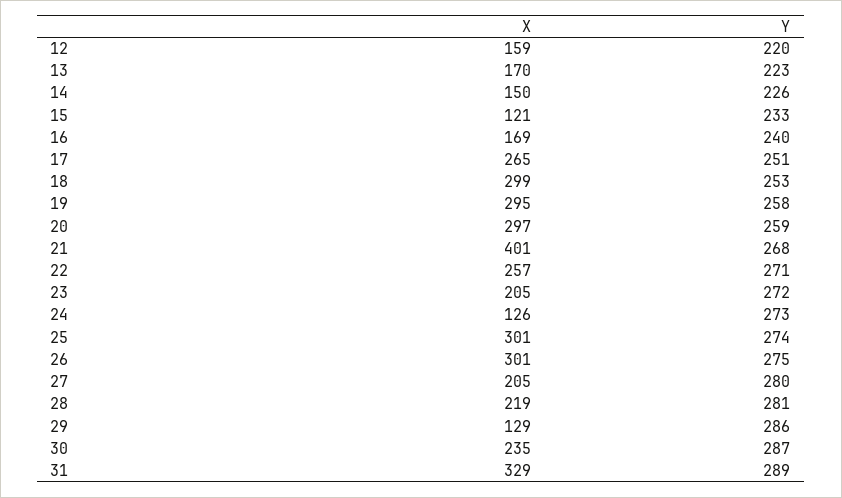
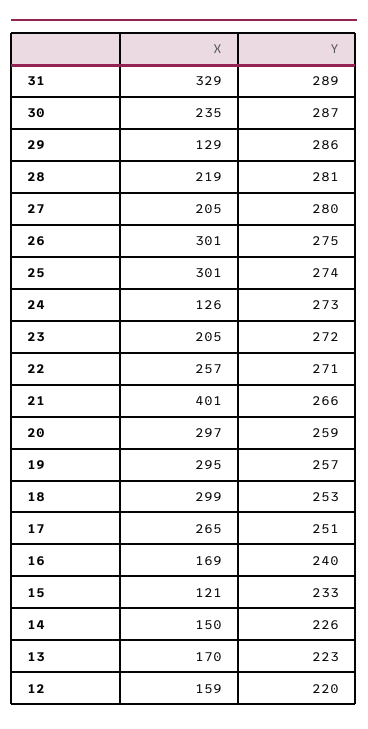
  {
    "X": {
      "12": 159,
      "13": 170,
      "14": 150,
      "15": 121,
      "16": 169,
      "17": 265,
      "18": 299,
      "19": 295,
      "20": 297,
      "21": 401,
      "22": 257,
      "23": 205,
      "24": 126,
      "25": 301,
      "26": 301,
      "27": 205,
      "28": 219,
      "29": 129,
      "30": 235,
      "31": 329
    },
    "Y": {
      "12": 220,
      "13": 223,
      "14": 226,
      "15": 233,
      "16": 240,
      "17": 251,
      "18": 253,
-     "19": 258,
+     "19": 257,
      "20": 259,
-     "21": 268,
+     "21": 266,
      "22": 271,
      "23": 272,
      "24": 273,
      "25": 274,
      "26": 275,
      "27": 280,
      "28": 281,
      "29": 286,
      "30": 287,
      "31": 289
    }
  }

